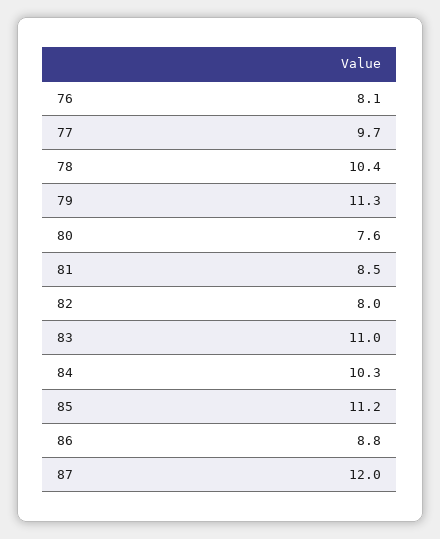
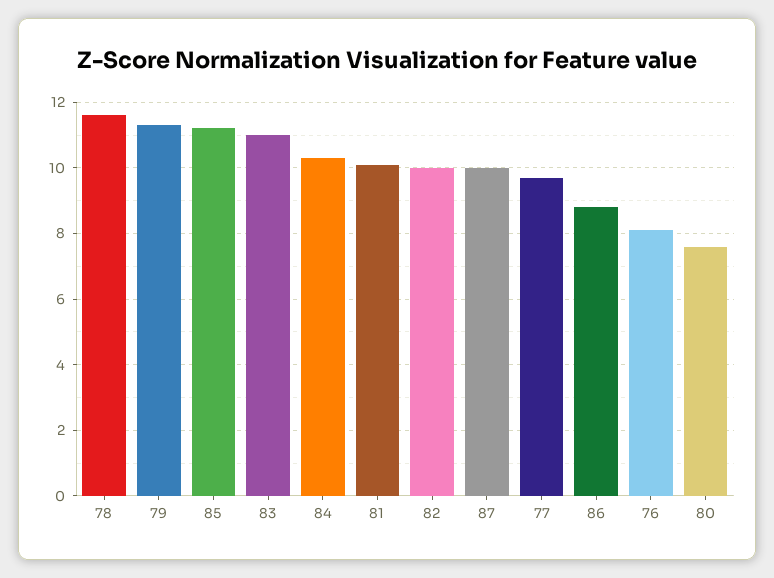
  {
    "76": 8.1,
    "77": 9.7,
-   "78": 10.4,
+   "78": 11.5,
    "79": 11.3,
    "80": 7.6,
-   "81": 8.5,
+   "81": 10,
-   "82": 8,
+   "82": 10,
    "83": 11,
    "84": 10.3,
    "85": 11.2,
    "86": 8.8,
-   "87": 12
+   "87": 10
  }

